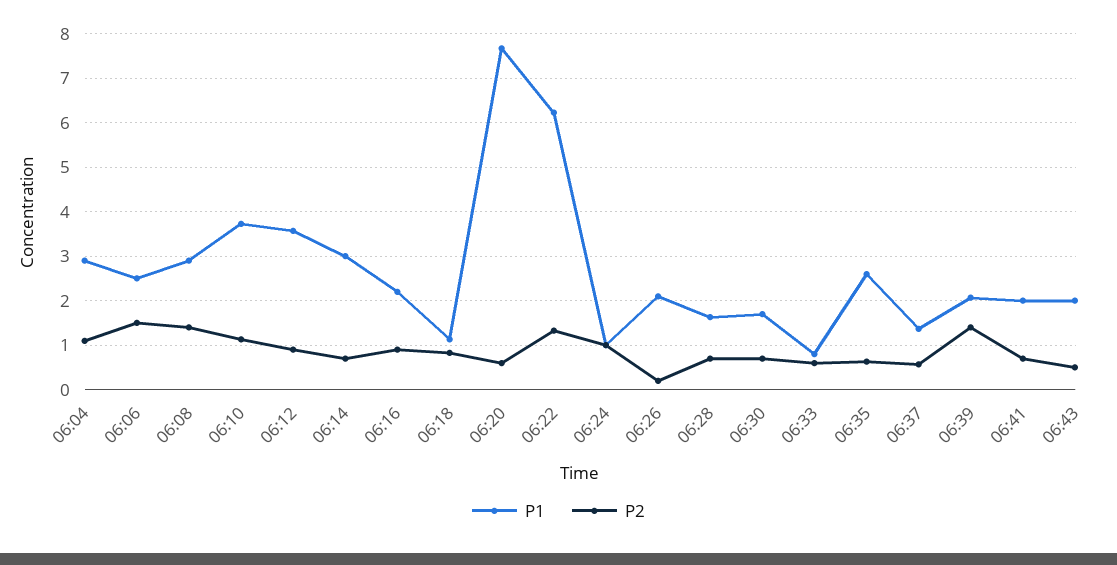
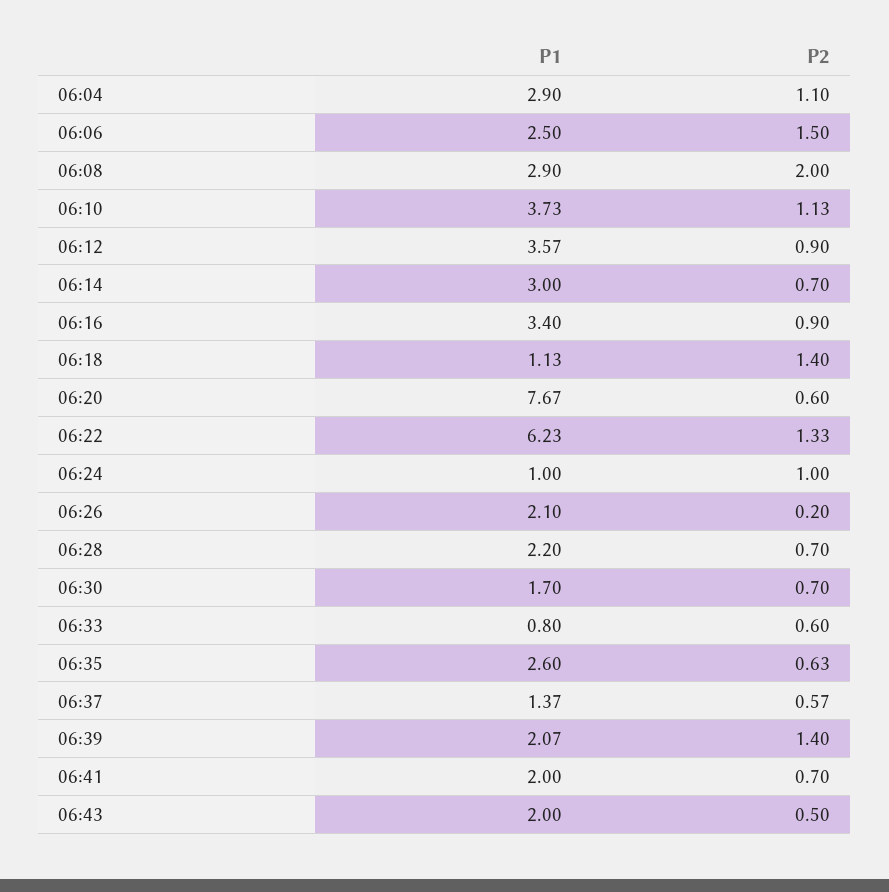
  {
    "P1": {
      "06:04": 2.9,
      "06:06": 2.5,
      "06:08": 2.9,
      "06:10": 3.73,
      "06:12": 3.57,
      "06:14": 3,
-     "06:16": 2.2,
+     "06:16": 3.4,
      "06:18": 1.13,
      "06:20": 7.67,
      "06:22": 6.23,
      "06:24": 1,
      "06:26": 2.1,
-     "06:28": 1.6,
+     "06:28": 2.2,
      "06:30": 1.7,
      "06:33": 0.8,
      "06:35": 2.6,
      "06:37": 1.37,
      "06:39": 2.07,
      "06:41": 2,
      "06:43": 2
    },
    "P2": {
      "06:04": 1.1,
      "06:06": 1.5,
-     "06:08": 1.4,
+     "06:08": 2,
      "06:10": 1.13,
      "06:12": 0.9,
      "06:14": 0.7,
      "06:16": 0.9,
-     "06:18": 0.8,
+     "06:18": 1.4,
      "06:20": 0.6,
      "06:22": 1.33,
      "06:24": 1,
      "06:26": 0.2,
      "06:28": 0.7,
      "06:30": 0.7,
      "06:33": 0.6,
      "06:35": 0.63,
      "06:37": 0.57,
      "06:39": 1.4,
      "06:41": 0.7,
      "06:43": 0.5
    }
  }

